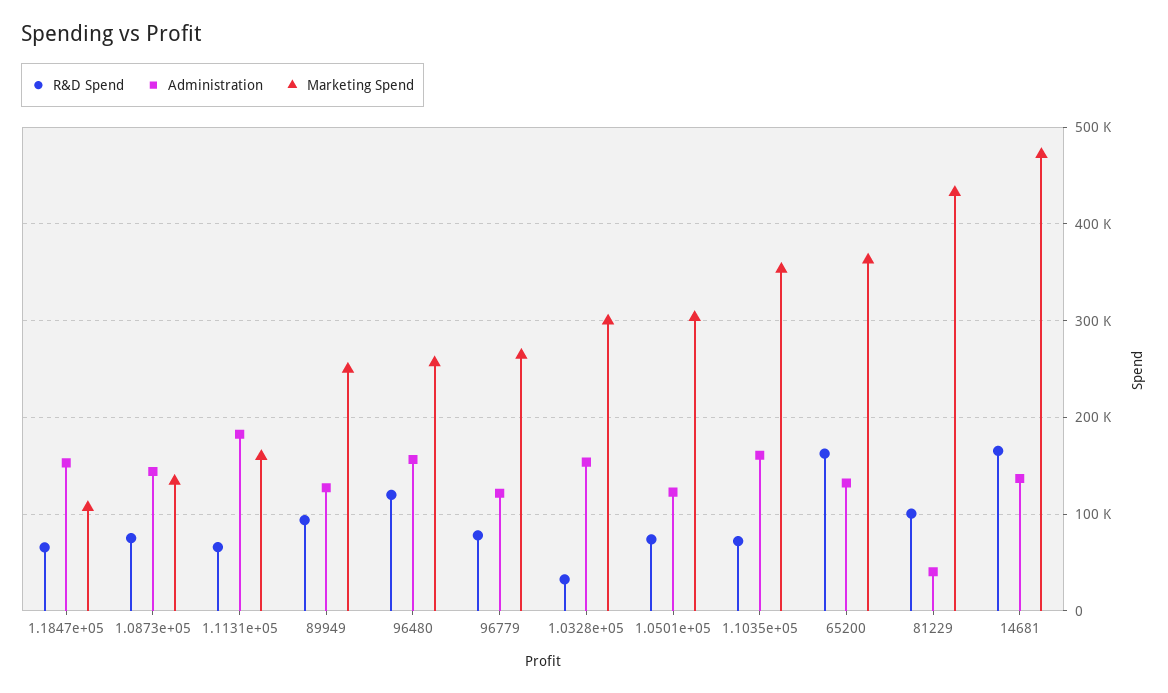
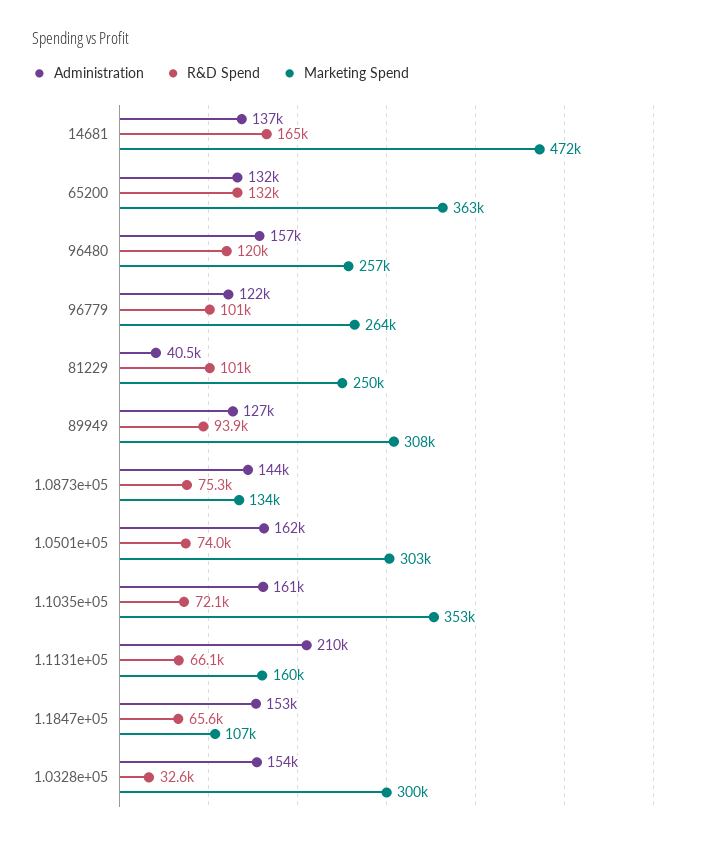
  {
    "R&D Spend": {
      "1.1847e+05": 65600,
      "1.0873e+05": 75300,
      "1.1131e+05": 66100,
      "89949": 93900,
      "96480": 120000,
-     "96779": 80000,
+     "96779": 101000,
      "1.0328e+05": 32600,
      "1.0501e+05": 74000,
      "1.1035e+05": 72100,
-     "65200": 160000,
+     "65200": 132000,
      "81229": 101000,
      "14681": 165000
    },
    "Administration": {
      "1.1847e+05": 153000,
      "1.0873e+05": 144000,
-     "1.1131e+05": 180000,
+     "1.1131e+05": 210000,
      "89949": 127000,
      "96480": 157000,
      "96779": 122000,
      "1.0328e+05": 154000,
-     "1.0501e+05": 120000,
+     "1.0501e+05": 162000,
      "1.1035e+05": 161000,
      "65200": 132000,
      "81229": 40500,
      "14681": 137000
    },
    "Marketing Spend": {
      "1.1847e+05": 107000,
      "1.0873e+05": 134000,
      "1.1131e+05": 160000,
-     "89949": 250000,
+     "89949": 308000,
      "96480": 257000,
      "96779": 264000,
      "1.0328e+05": 300000,
      "1.0501e+05": 303000,
      "1.1035e+05": 353000,
      "65200": 363000,
-     "81229": 430000,
+     "81229": 250000,
      "14681": 472000
    }
  }

